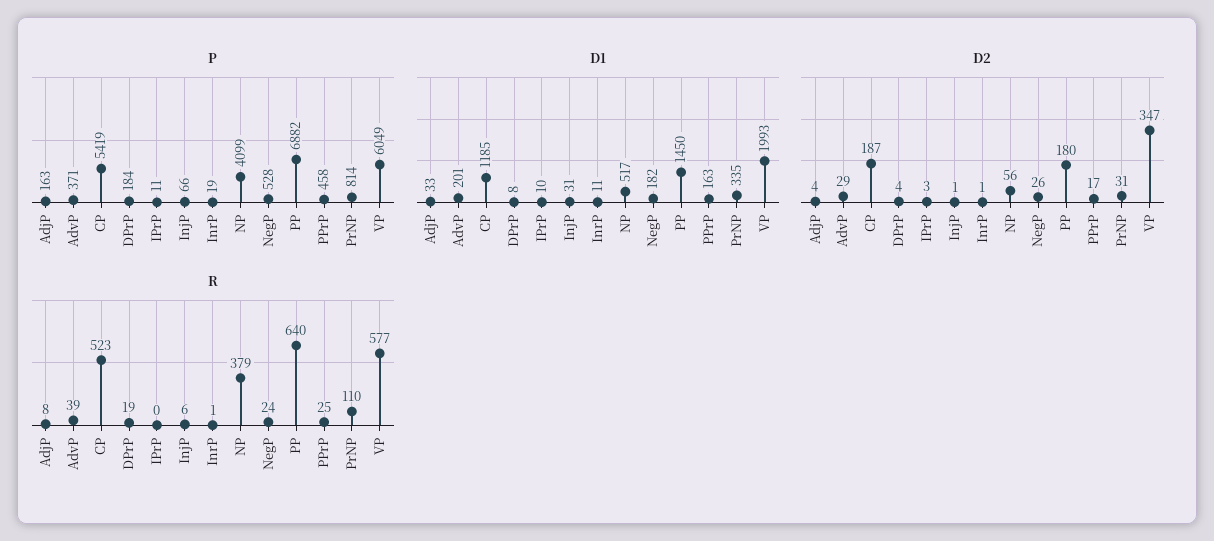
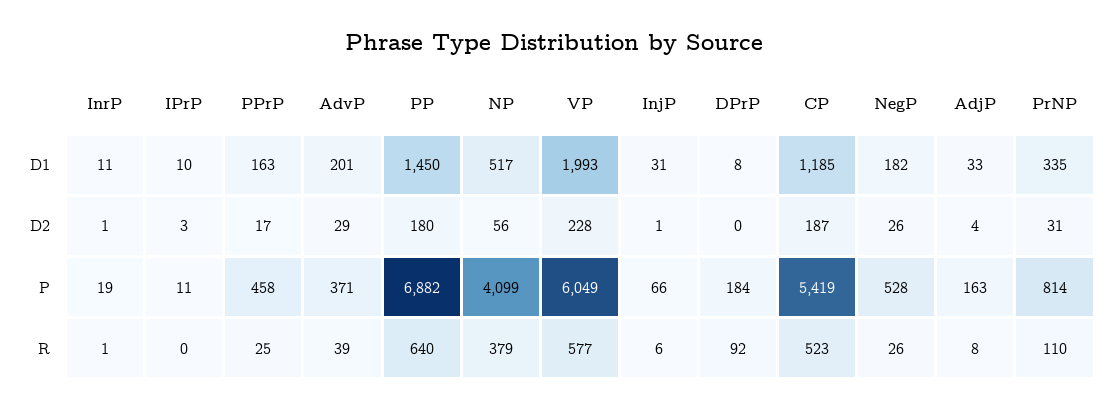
  {
    "P": {
      "AdjP": 163,
      "AdvP": 371,
      "CP": 5419,
      "DPrP": 184,
      "IPrP": 11,
      "InjP": 66,
      "InrP": 19,
      "NP": 4099,
      "NegP": 528,
      "PP": 6882,
      "PPrP": 458,
      "PrNP": 814,
      "VP": 6049
    },
    "D1": {
      "AdjP": 33,
      "AdvP": 201,
      "CP": 1185,
      "DPrP": 8,
      "IPrP": 10,
      "InjP": 31,
      "InrP": 11,
      "NP": 517,
      "NegP": 182,
      "PP": 1450,
      "PPrP": 163,
      "PrNP": 335,
      "VP": 1993
    },
    "D2": {
      "AdjP": 4,
      "AdvP": 29,
      "CP": 187,
-     "DPrP": 4,
+     "DPrP": 0,
      "IPrP": 3,
      "InjP": 1,
      "InrP": 1,
      "NP": 56,
      "NegP": 26,
      "PP": 180,
      "PPrP": 17,
      "PrNP": 31,
-     "VP": 347
+     "VP": 228
    },
    "R": {
      "AdjP": 8,
      "AdvP": 39,
      "CP": 523,
-     "DPrP": 19,
+     "DPrP": 92,
      "IPrP": 0,
      "InjP": 6,
      "InrP": 1,
      "NP": 379,
-     "NegP": 24,
+     "NegP": 26,
      "PP": 640,
      "PPrP": 25,
      "PrNP": 110,
      "VP": 577
    }
  }

